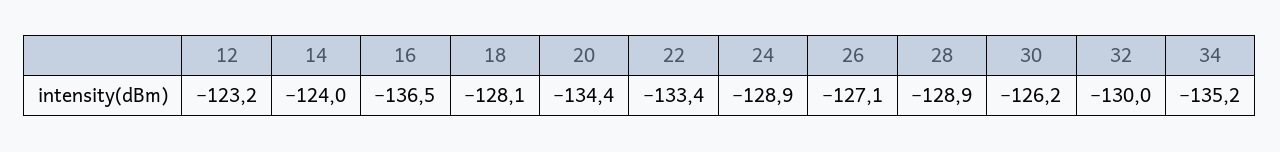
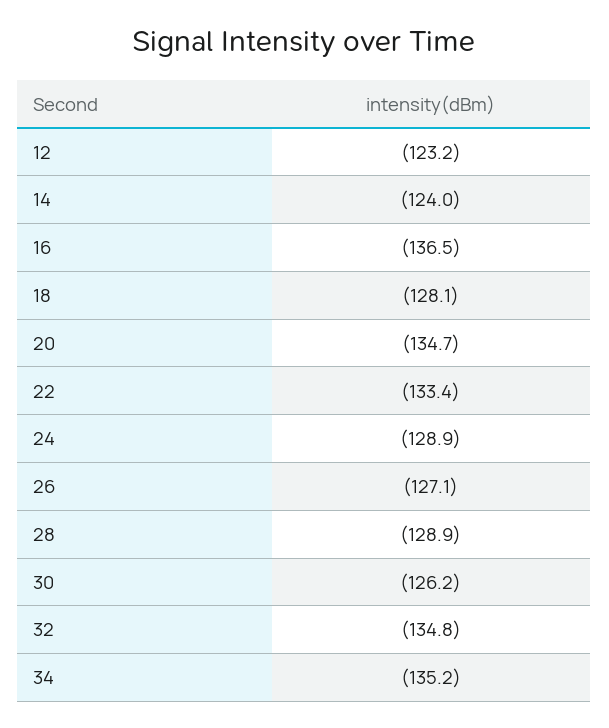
  {
    "12": -123.2,
    "14": -124,
    "16": -136.5,
    "18": -128.1,
-   "20": -134.4,
+   "20": -134.7,
    "22": -133.4,
    "24": -128.9,
    "26": -127.1,
    "28": -128.9,
    "30": -126.2,
-   "32": -130,
+   "32": -134.8,
    "34": -135.2
  }

